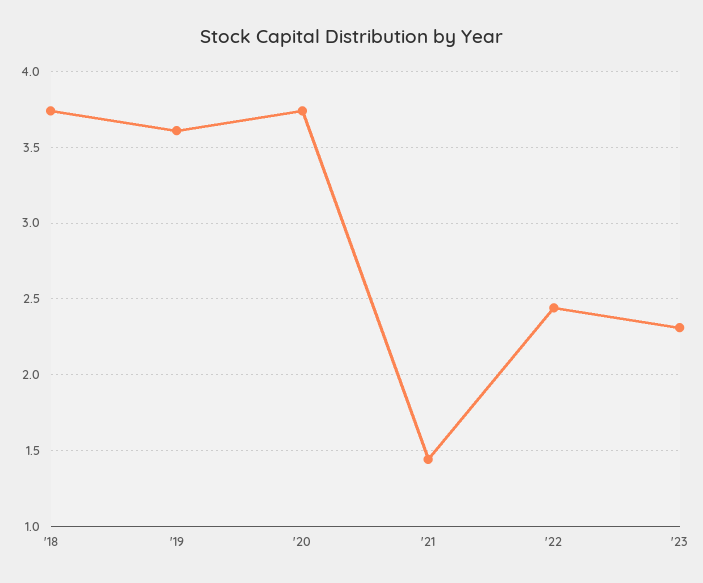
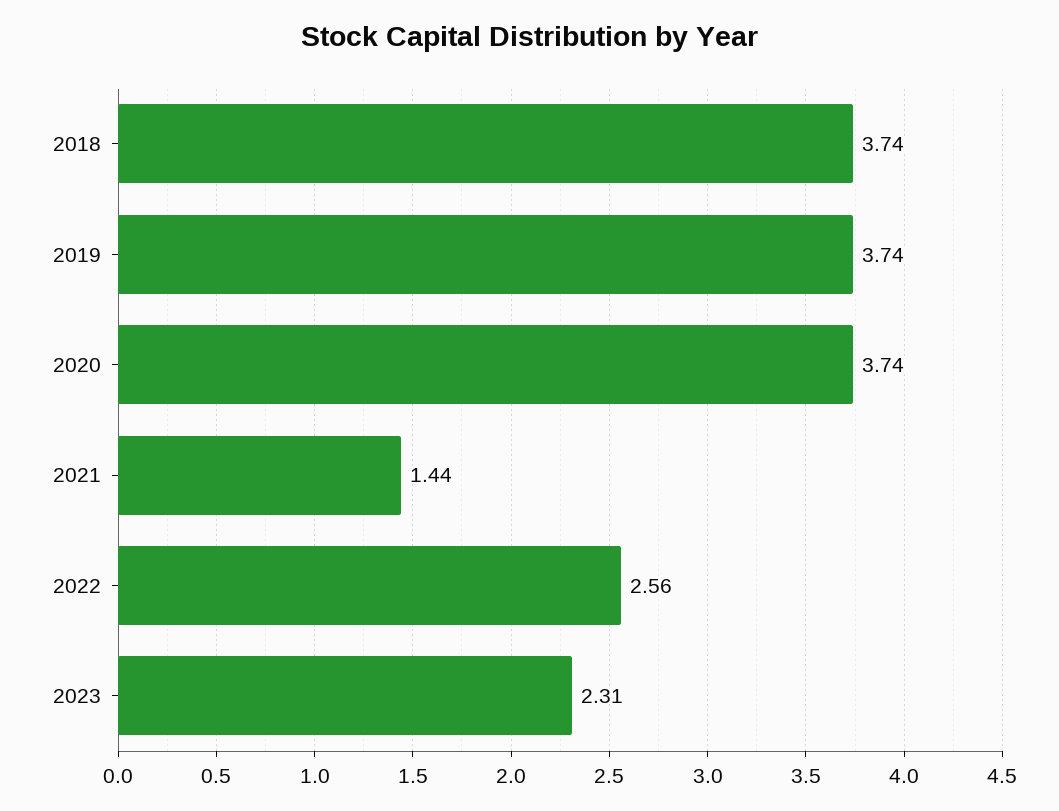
  {
    "'18": 3.74,
-   "'19": 3.6,
+   "'19": 3.74,
    "'20": 3.74,
    "'21": 1.44,
-   "'22": 2.45,
+   "'22": 2.56,
    "'23": 2.31
  }

